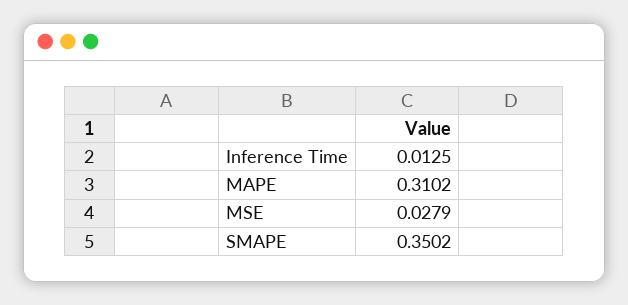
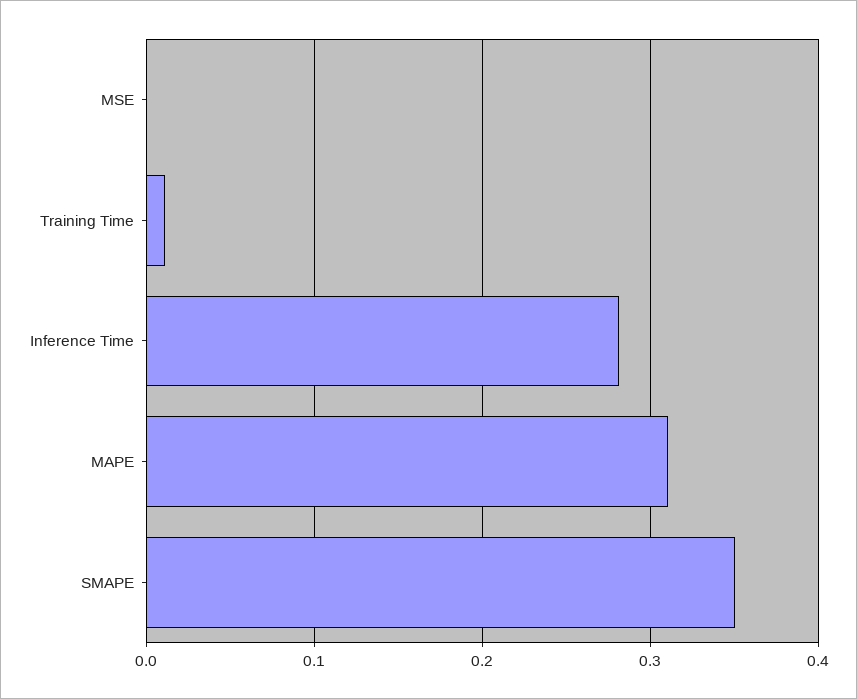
  {
-   "Inference Time": 0.0125,
+   "Inference Time": 0.28,
    "MAPE": 0.3102,
-   "MSE": 0.0279,
+   "MSE": 0,
-   "SMAPE": 0.3502
+   "SMAPE": 0.3502,
+   "Training Time": 0.01
  }

